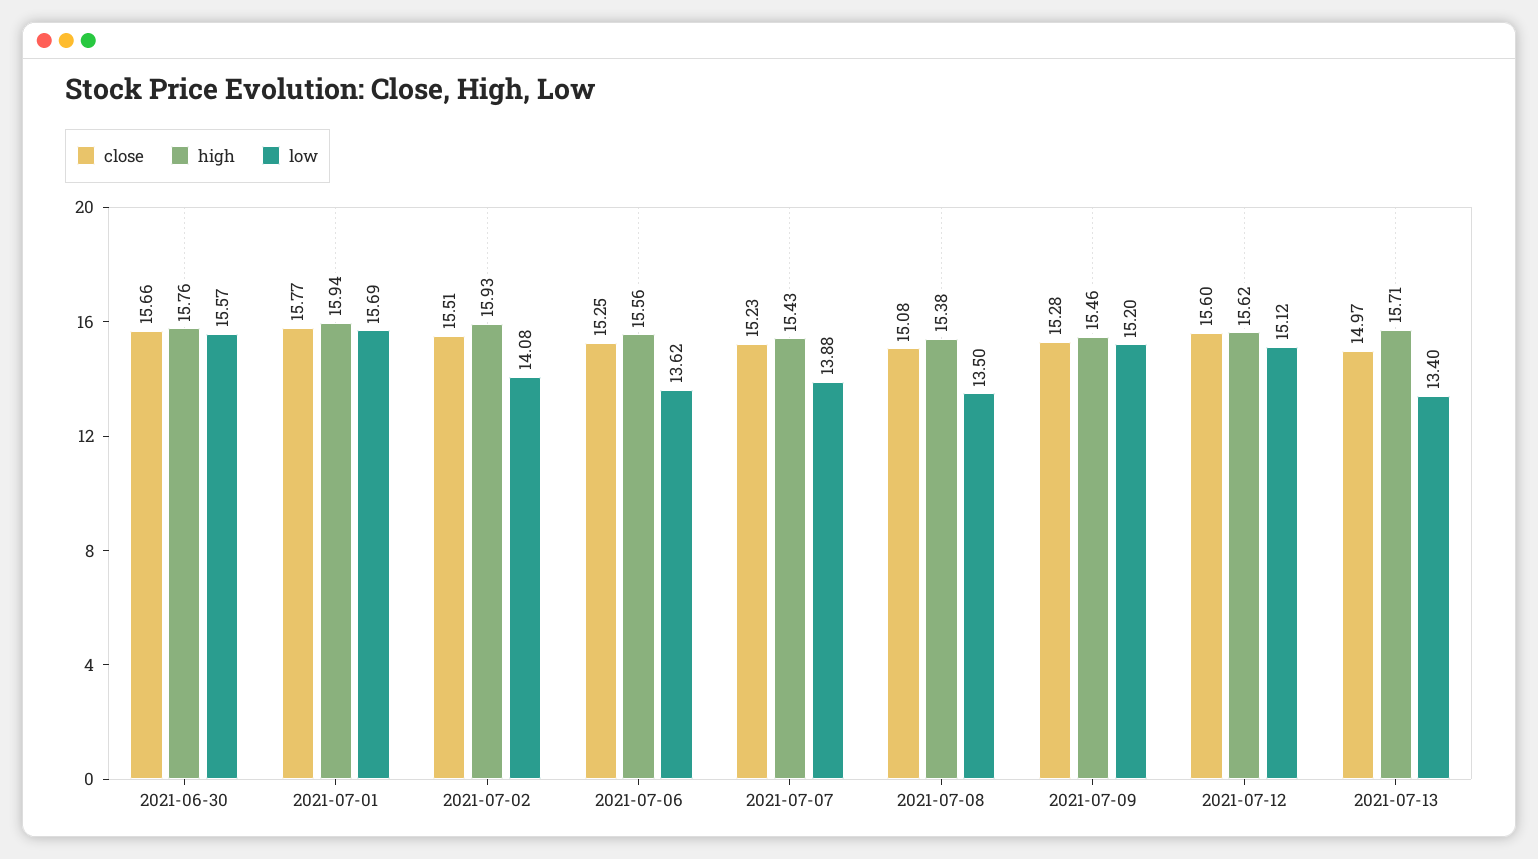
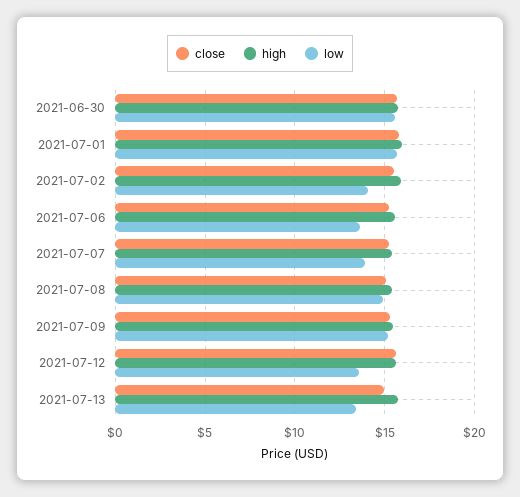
  {
    "close": {
      "2021-06-30": 15.66,
      "2021-07-01": 15.77,
      "2021-07-02": 15.51,
      "2021-07-06": 15.25,
      "2021-07-07": 15.23,
      "2021-07-08": 15.08,
      "2021-07-09": 15.28,
      "2021-07-12": 15.6,
      "2021-07-13": 14.97
    },
    "high": {
      "2021-06-30": 15.76,
      "2021-07-01": 15.94,
      "2021-07-02": 15.93,
      "2021-07-06": 15.56,
      "2021-07-07": 15.43,
      "2021-07-08": 15.38,
      "2021-07-09": 15.46,
      "2021-07-12": 15.62,
      "2021-07-13": 15.71
    },
    "low": {
      "2021-06-30": 15.57,
      "2021-07-01": 15.69,
      "2021-07-02": 14.08,
      "2021-07-06": 13.62,
      "2021-07-07": 13.88,
-     "2021-07-08": 13.5,
+     "2021-07-08": 15,
      "2021-07-09": 15.2,
-     "2021-07-12": 15.12,
+     "2021-07-12": 13.5,
      "2021-07-13": 13.4
    }
  }

